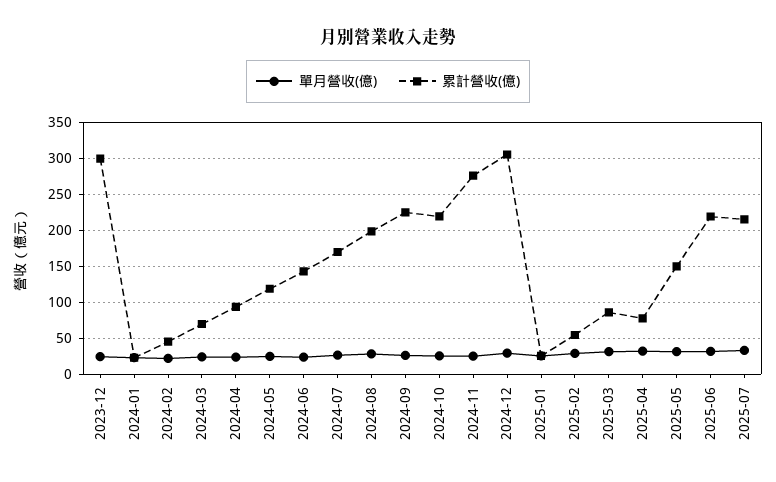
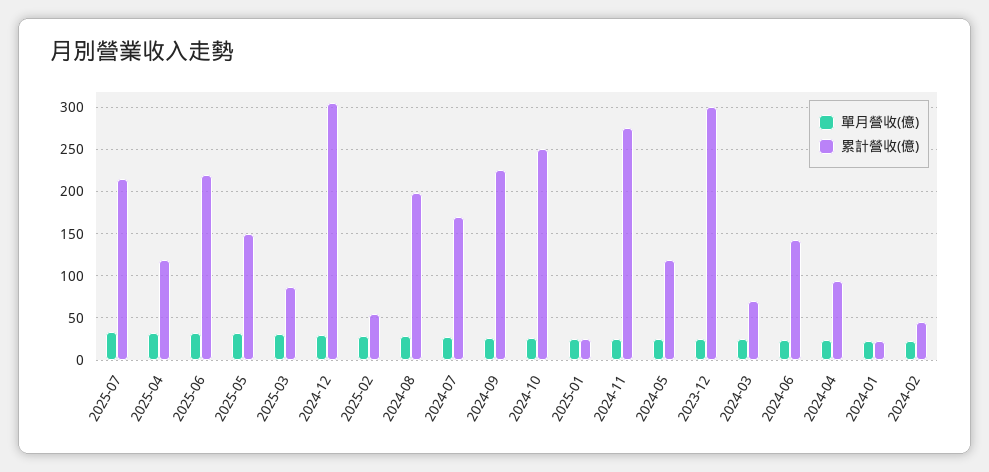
  {
    "單月營收(億)": {
      "2023-12": 20,
      "2024-01": 20,
      "2024-02": 20,
      "2024-03": 20,
      "2024-04": 20,
      "2024-05": 30,
      "2024-06": 20,
      "2024-07": 30,
      "2024-08": 30,
      "2024-09": 30,
      "2024-10": 30,
      "2024-11": 30,
      "2024-12": 30,
      "2025-01": 30,
      "2025-02": 30,
      "2025-03": 30,
      "2025-04": 30,
      "2025-05": 30,
      "2025-06": 30,
      "2025-07": 30
    },
    "累計營收(億)": {
      "2023-12": 300,
      "2024-01": 20,
      "2024-02": 50,
      "2024-03": 70,
      "2024-04": 90,
      "2024-05": 120,
      "2024-06": 140,
      "2024-07": 170,
      "2024-08": 200,
      "2024-09": 220,
-     "2024-10": 220,
+     "2024-10": 250,
      "2024-11": 280,
      "2024-12": 310,
      "2025-01": 30,
      "2025-02": 50,
      "2025-03": 90,
-     "2025-04": 80,
+     "2025-04": 120,
      "2025-05": 150,
      "2025-06": 220,
      "2025-07": 220
    }
  }

